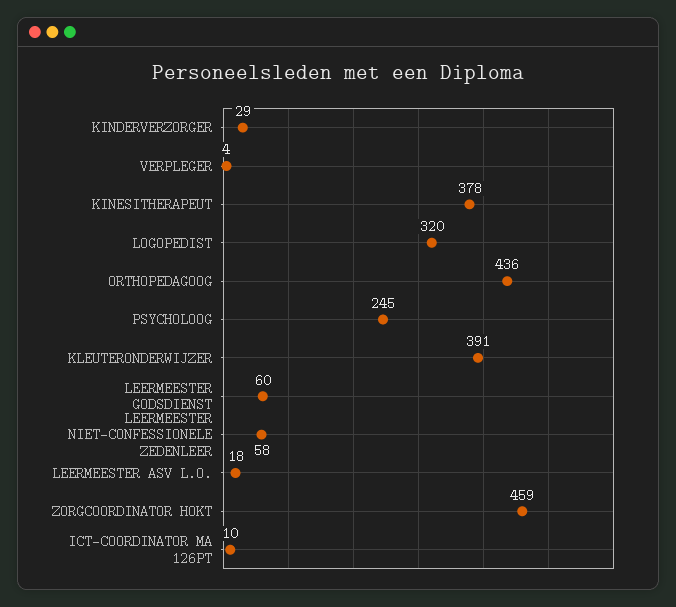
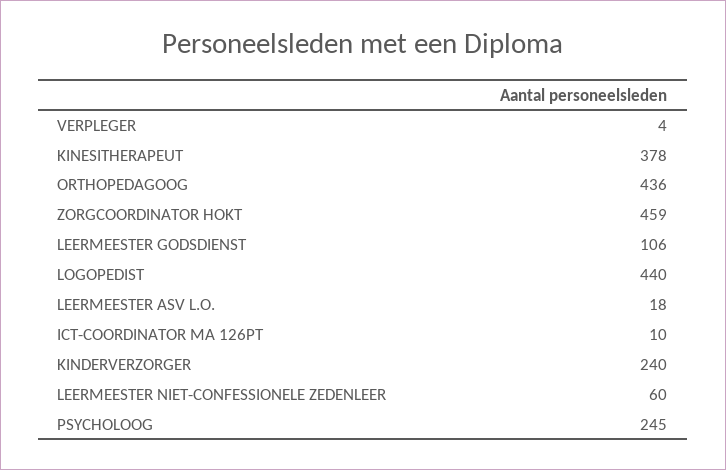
  {
-   "KINDERVERZORGER": 29,
+   "KINDERVERZORGER": 240,
    "VERPLEGER": 4,
    "KINESITHERAPEUT": 378,
-   "LOGOPEDIST": 320,
+   "LOGOPEDIST": 440,
    "ORTHOPEDAGOOG": 436,
    "PSYCHOLOOG": 245,
-   "KLEUTERONDERWIJZER": 391,
-   "LEERMEESTER GODSDIENST": 60,
+   "LEERMEESTER GODSDIENST": 106,
-   "LEERMEESTER NIET-CONFESSIONELE ZEDENLEER": 58,
+   "LEERMEESTER NIET-CONFESSIONELE ZEDENLEER": 60,
    "LEERMEESTER ASV L.O.": 18,
    "ZORGCOORDINATOR HOKT": 459,
    "ICT-COORDINATOR MA 126PT": 10
  }

